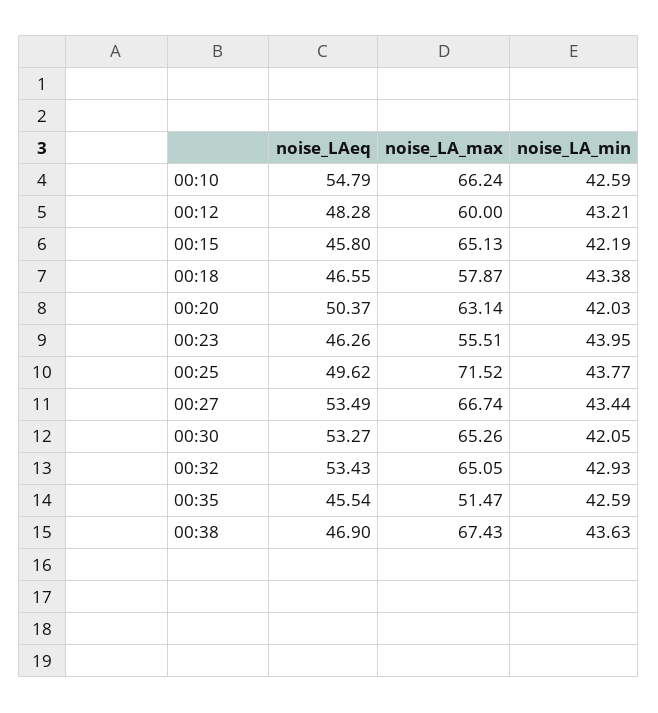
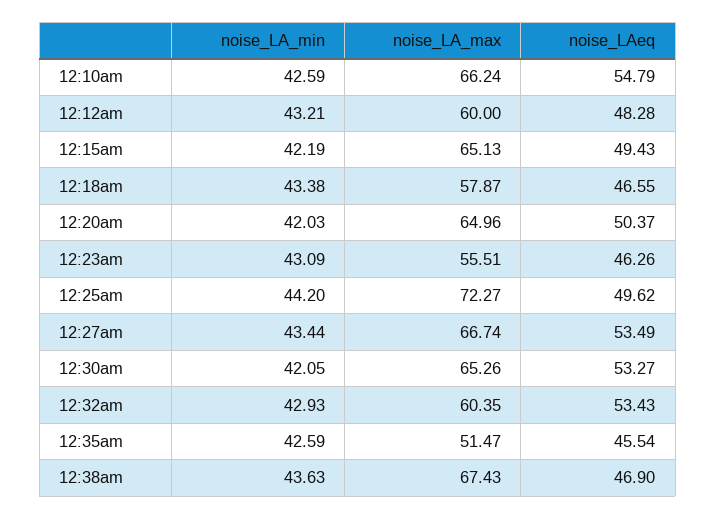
  {
    "noise_LAeq": {
      "00:10": 54.79,
      "00:12": 48.28,
-     "00:15": 45.8,
+     "00:15": 49.43,
      "00:18": 46.55,
      "00:20": 50.37,
      "00:23": 46.26,
      "00:25": 49.62,
      "00:27": 53.49,
      "00:30": 53.27,
      "00:32": 53.43,
      "00:35": 45.54,
      "00:38": 46.9
    },
    "noise_LA_max": {
      "00:10": 66.24,
      "00:12": 60,
      "00:15": 65.13,
      "00:18": 57.87,
-     "00:20": 63.14,
+     "00:20": 64.96,
      "00:23": 55.51,
-     "00:25": 71.52,
+     "00:25": 72.27,
      "00:27": 66.74,
      "00:30": 65.26,
-     "00:32": 65.05,
+     "00:32": 60.35,
      "00:35": 51.47,
      "00:38": 67.43
    },
    "noise_LA_min": {
      "00:10": 42.59,
      "00:12": 43.21,
      "00:15": 42.19,
      "00:18": 43.38,
      "00:20": 42.03,
-     "00:23": 43.95,
+     "00:23": 43.09,
-     "00:25": 43.77,
+     "00:25": 44.2,
      "00:27": 43.44,
      "00:30": 42.05,
      "00:32": 42.93,
      "00:35": 42.59,
      "00:38": 43.63
    }
  }

